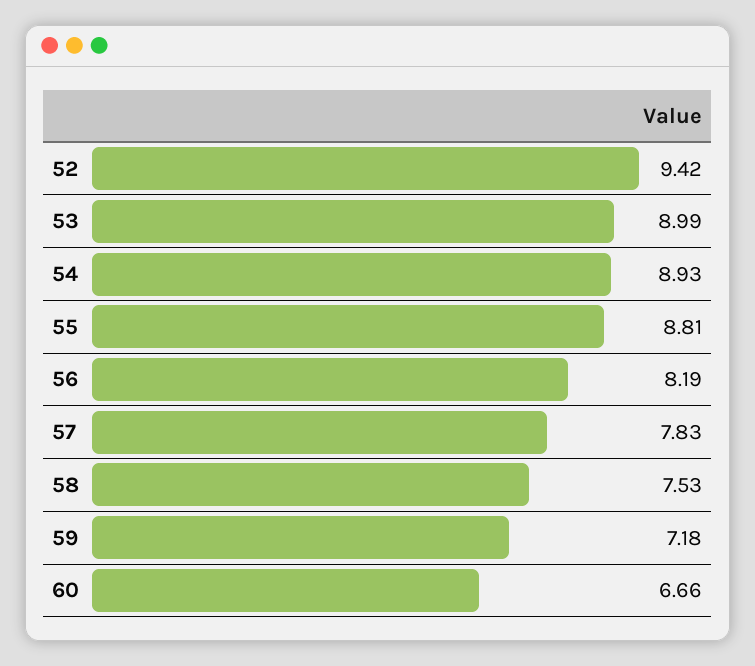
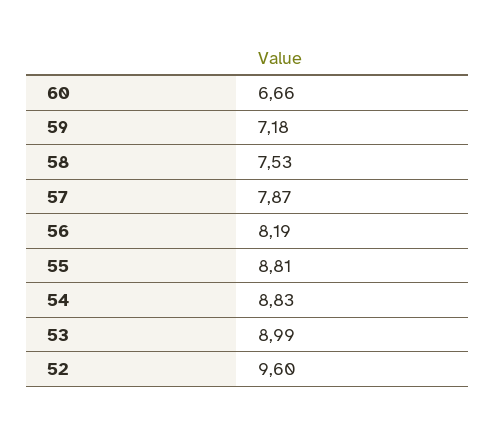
  {
-   "52": 9.42,
+   "52": 9.6,
    "53": 8.99,
-   "54": 8.93,
+   "54": 8.83,
    "55": 8.81,
    "56": 8.19,
-   "57": 7.83,
+   "57": 7.87,
    "58": 7.53,
    "59": 7.18,
    "60": 6.66
  }

